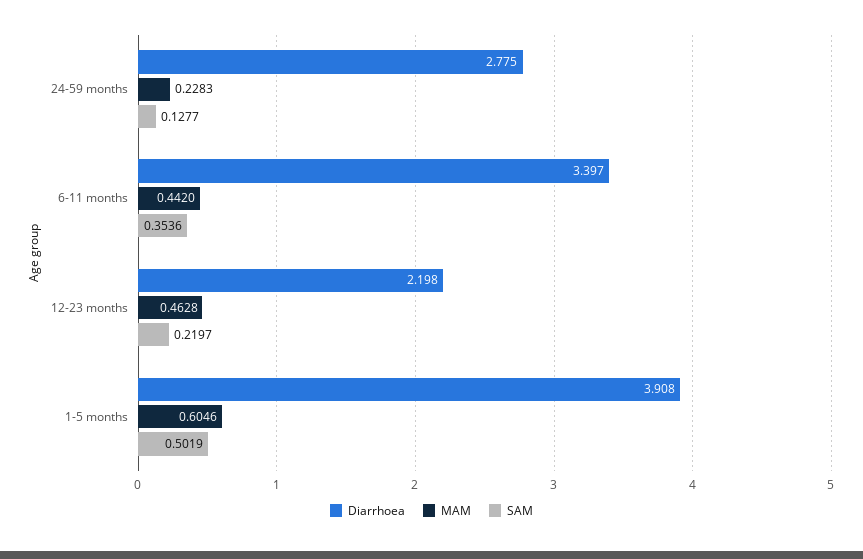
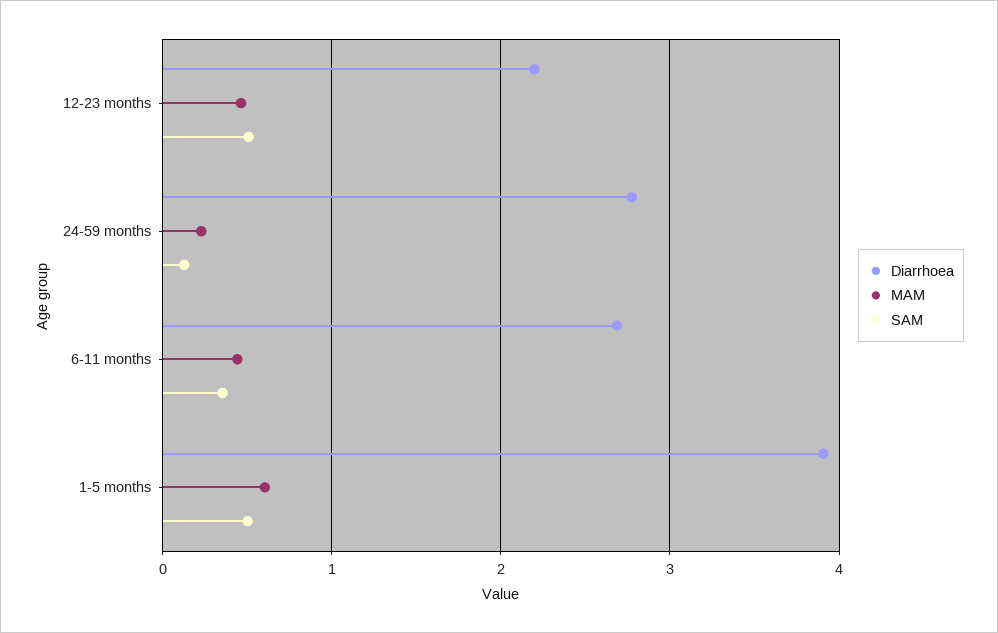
  {
    "Diarrhoea": {
      "24-59 months": 2.775,
-     "6-11 months": 3.397,
+     "6-11 months": 2.7,
      "12-23 months": 2.198,
      "1-5 months": 3.908
    },
    "MAM": {
      "24-59 months": 0.2283,
      "6-11 months": 0.442,
      "12-23 months": 0.4628,
      "1-5 months": 0.6046
    },
    "SAM": {
      "24-59 months": 0.1277,
      "6-11 months": 0.3536,
-     "12-23 months": 0.2197,
+     "12-23 months": 0.5,
      "1-5 months": 0.5019
    }
  }

